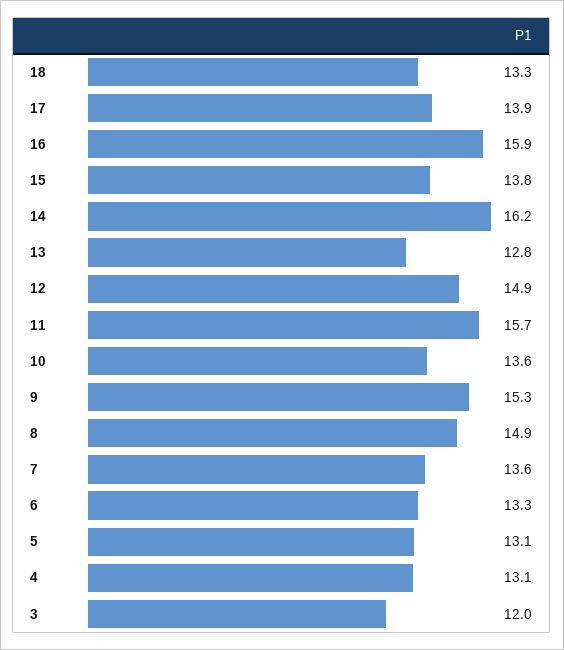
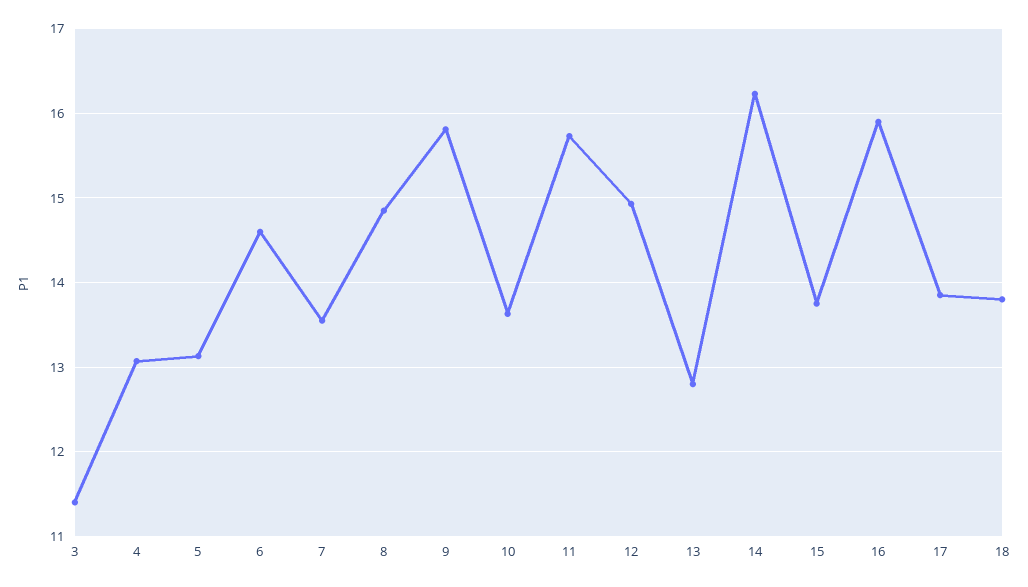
  {
-   "18": 13.3,
+   "18": 13.8,
    "17": 13.9,
    "16": 15.9,
    "15": 13.8,
    "14": 16.2,
    "13": 12.8,
    "12": 14.9,
    "11": 15.7,
    "10": 13.6,
-   "9": 15.3,
+   "9": 15.8,
    "8": 14.9,
    "7": 13.6,
-   "6": 13.3,
+   "6": 14.6,
    "5": 13.1,
    "4": 13.1,
-   "3": 12
+   "3": 11.4
  }

